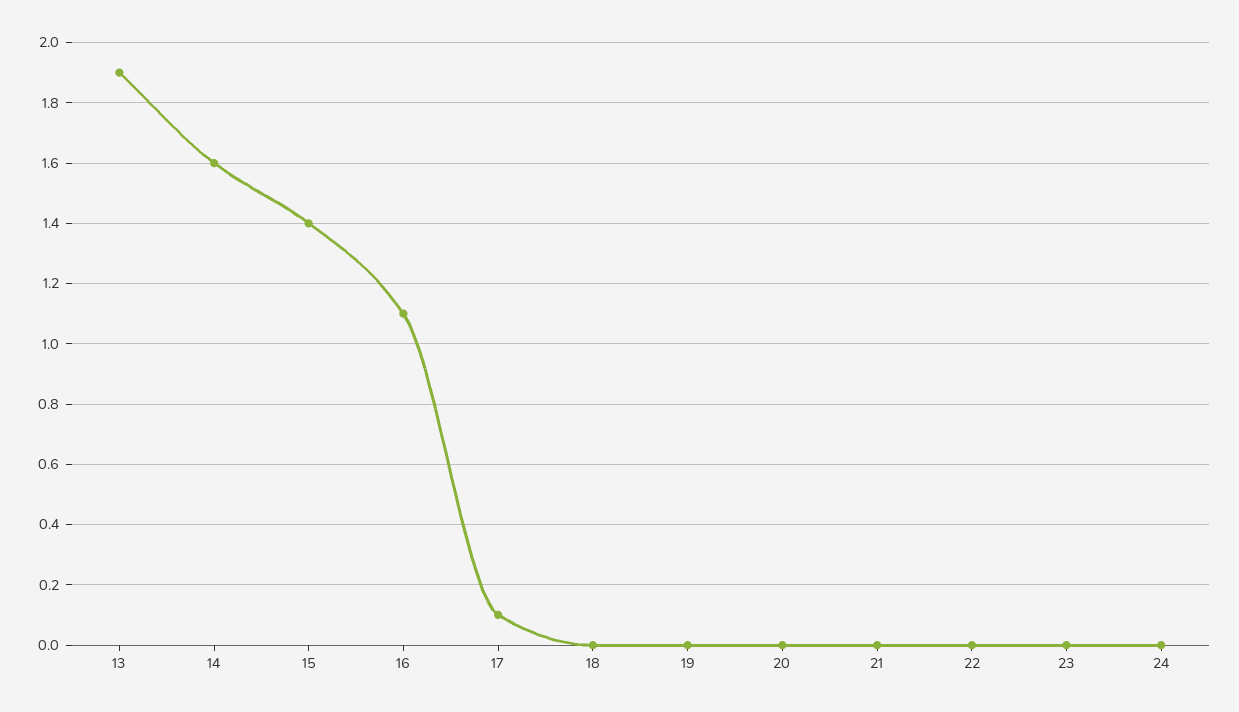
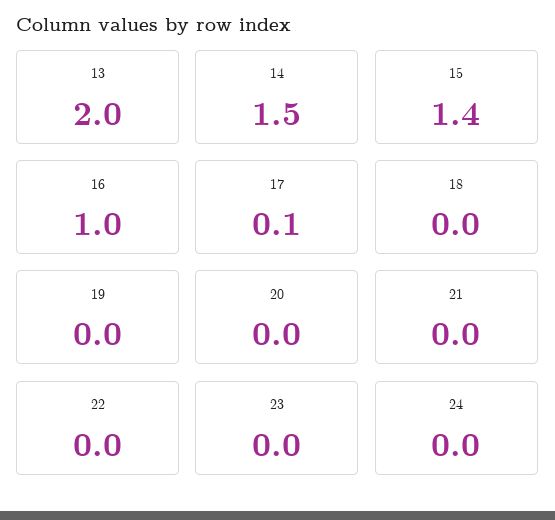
  {
-   "13": 1.9,
+   "13": 2,
-   "14": 1.6,
+   "14": 1.5,
    "15": 1.4,
-   "16": 1.1,
+   "16": 1,
    "17": 0.1,
    "18": 0,
    "19": 0,
    "20": 0,
    "21": 0,
    "22": 0,
    "23": 0,
    "24": 0
  }

